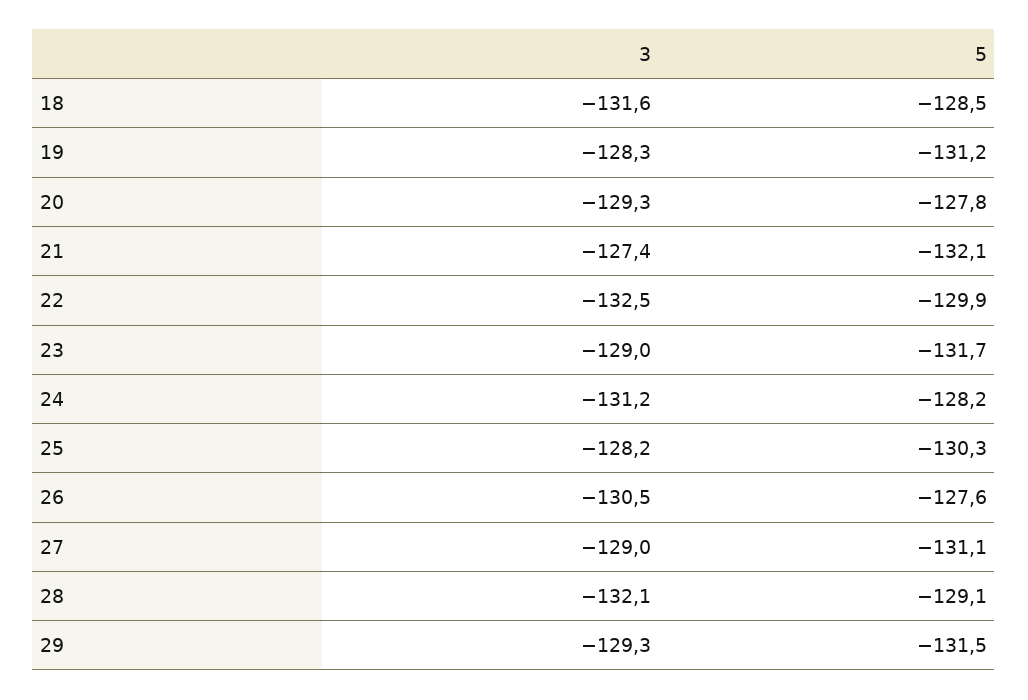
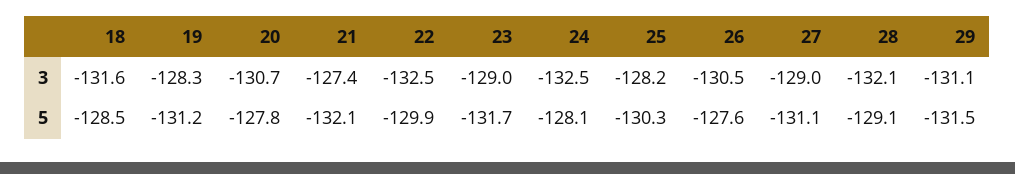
  {
    "3": {
      "18": -131.6,
      "19": -128.3,
-     "20": -129.3,
+     "20": -130.7,
      "21": -127.4,
      "22": -132.5,
      "23": -129,
-     "24": -131.2,
+     "24": -132.5,
      "25": -128.2,
      "26": -130.5,
      "27": -129,
      "28": -132.1,
-     "29": -129.3
+     "29": -131.1
    },
    "5": {
      "18": -128.5,
      "19": -131.2,
      "20": -127.8,
      "21": -132.1,
      "22": -129.9,
      "23": -131.7,
-     "24": -128.2,
+     "24": -128.1,
      "25": -130.3,
      "26": -127.6,
      "27": -131.1,
      "28": -129.1,
      "29": -131.5
    }
  }

